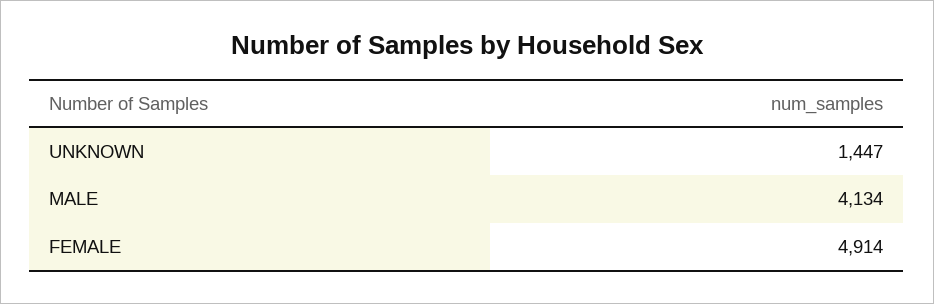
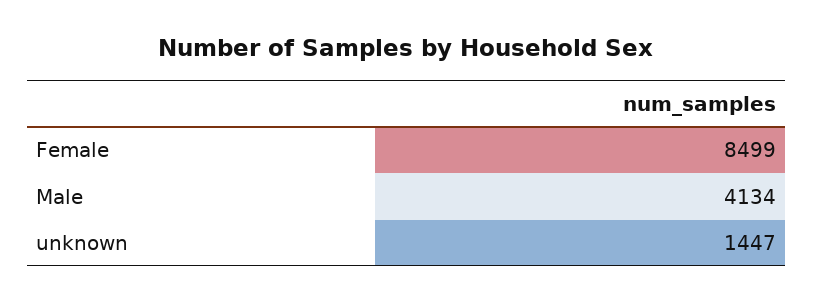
  {
    "UNKNOWN": 1447,
    "MALE": 4134,
-   "FEMALE": 4914
+   "FEMALE": 8499
  }

